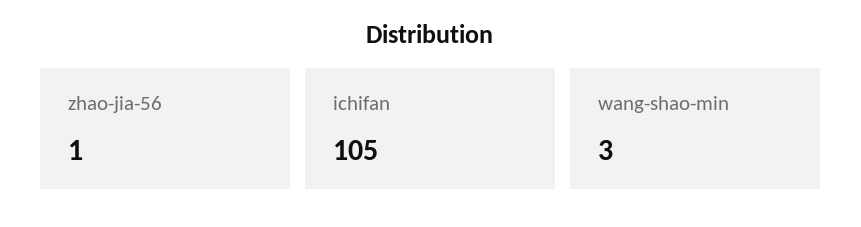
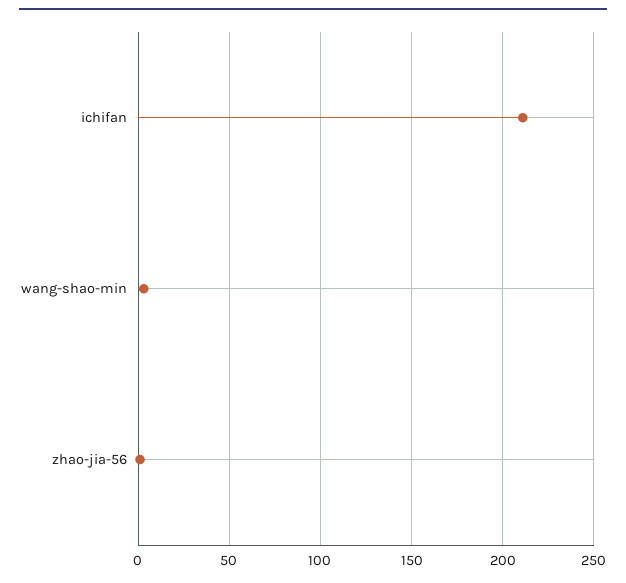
  {
    "zhao-jia-56": 1,
-   "ichifan": 105,
+   "ichifan": 210,
    "wang-shao-min": 3
  }

